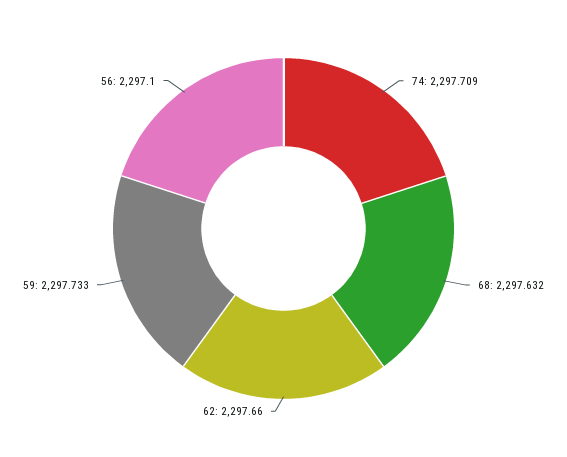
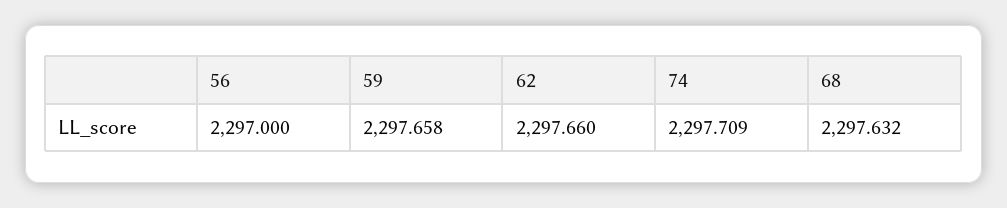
  {
    "74": 2297.709,
    "68": 2297.632,
    "62": 2297.66,
-   "59": 2297.733,
+   "59": 2297.658,
-   "56": 2297.1
+   "56": 2297
  }

